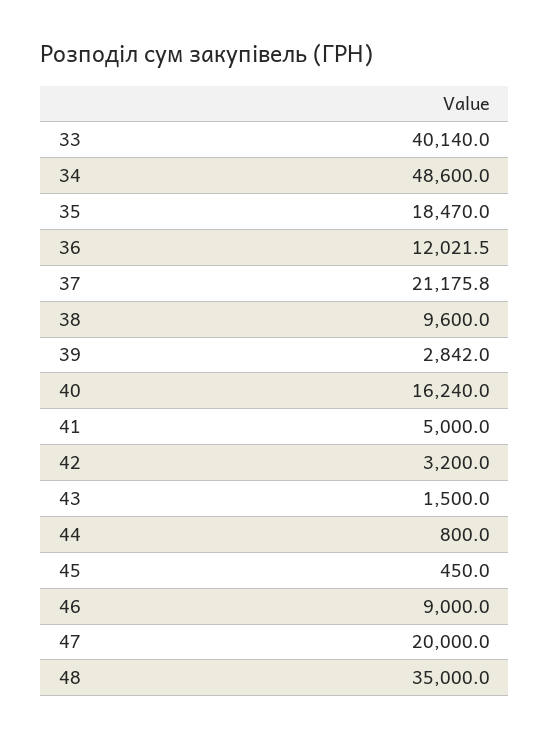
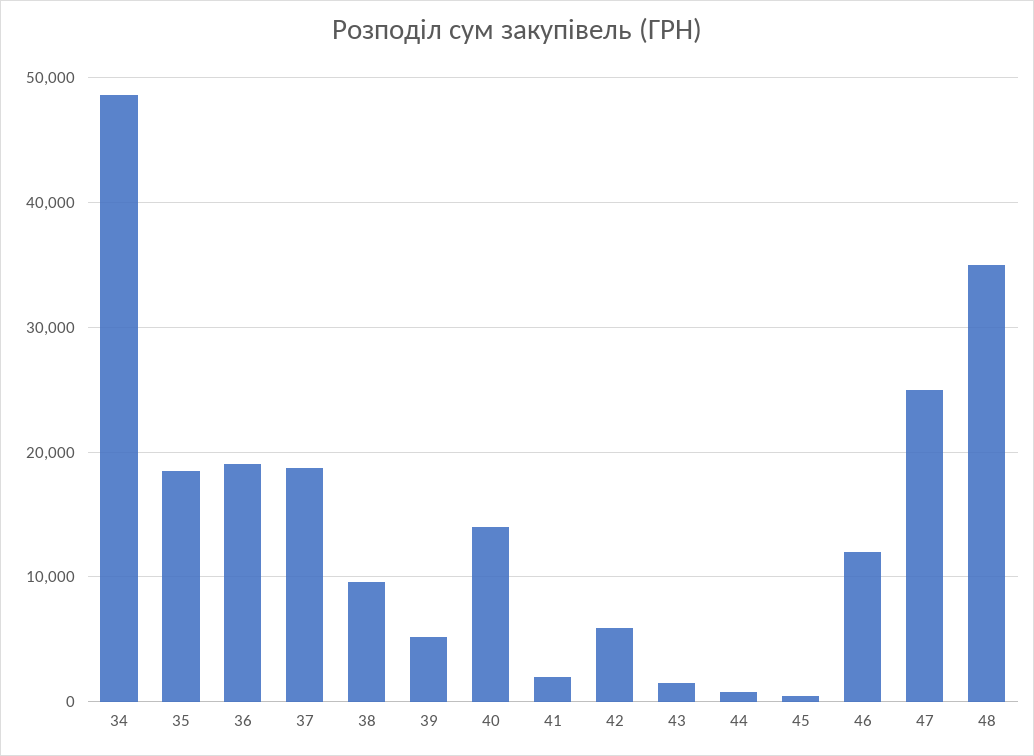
  {
-   "33": 40140,
    "34": 48600,
    "35": 18470,
-   "36": 12021.5,
+   "36": 19000,
-   "37": 21175.8,
+   "37": 19000,
    "38": 9600,
-   "39": 2842,
+   "39": 5000,
-   "40": 16240,
+   "40": 14000,
-   "41": 5000,
+   "41": 2000,
-   "42": 3200,
+   "42": 6000,
    "43": 1500,
    "44": 800,
    "45": 450,
-   "46": 9000,
+   "46": 12000,
-   "47": 20000,
+   "47": 25000,
    "48": 35000
  }

